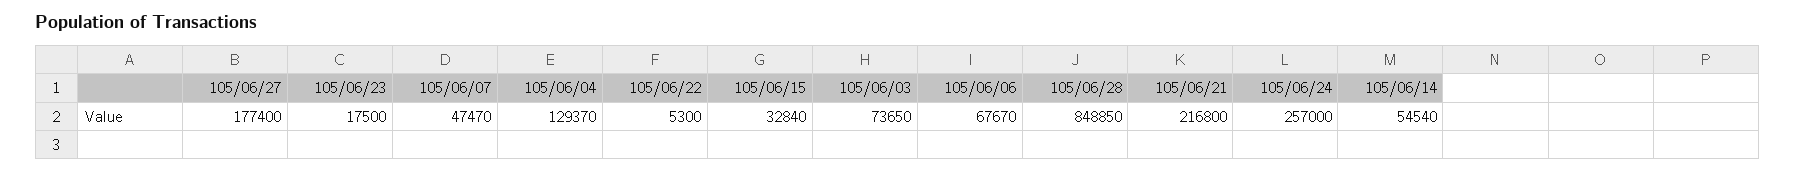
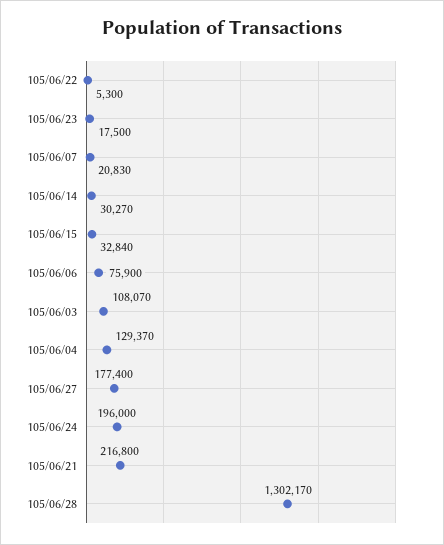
  {
    "105/06/27": 177400,
    "105/06/23": 17500,
-   "105/06/07": 47470,
+   "105/06/07": 20830,
    "105/06/04": 129370,
    "105/06/22": 5300,
    "105/06/15": 32840,
-   "105/06/03": 73650,
+   "105/06/03": 108070,
-   "105/06/06": 67670,
+   "105/06/06": 75900,
-   "105/06/28": 848850,
+   "105/06/28": 1302170,
    "105/06/21": 216800,
-   "105/06/24": 257000,
+   "105/06/24": 196000,
-   "105/06/14": 54540
+   "105/06/14": 30270
  }

